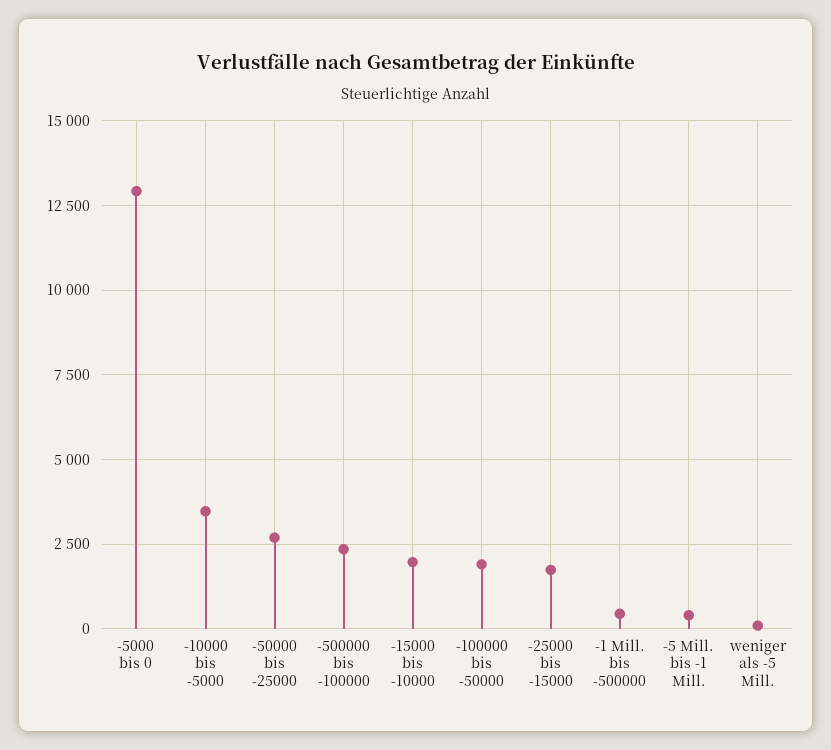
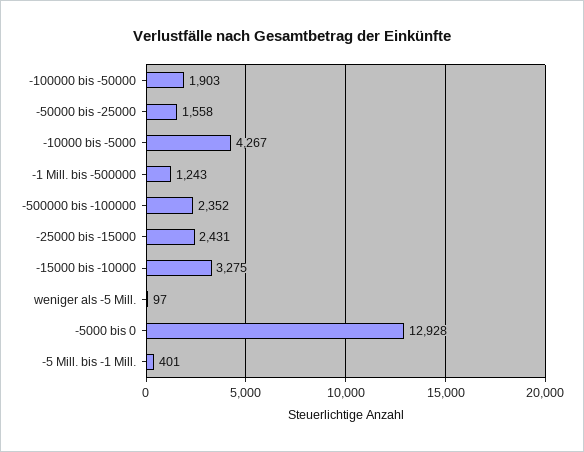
  {
    "-5000 bis 0": 12928,
-   "-10000 bis -5000": 3500,
+   "-10000 bis -5000": 4267,
-   "-50000 bis -25000": 2750,
+   "-50000 bis -25000": 1558,
    "-500000 bis -100000": 2352,
-   "-15000 bis -10000": 2000,
+   "-15000 bis -10000": 3275,
    "-100000 bis -50000": 1903,
-   "-25000 bis -15000": 1750,
+   "-25000 bis -15000": 2431,
-   "-1 Mill. bis -500000": 500,
+   "-1 Mill. bis -500000": 1243,
    "-5 Mill. bis -1 Mill.": 401,
    "weniger als -5 Mill.": 97
  }

